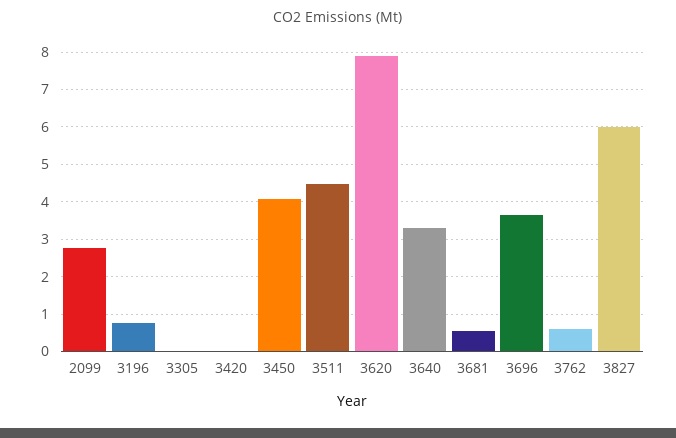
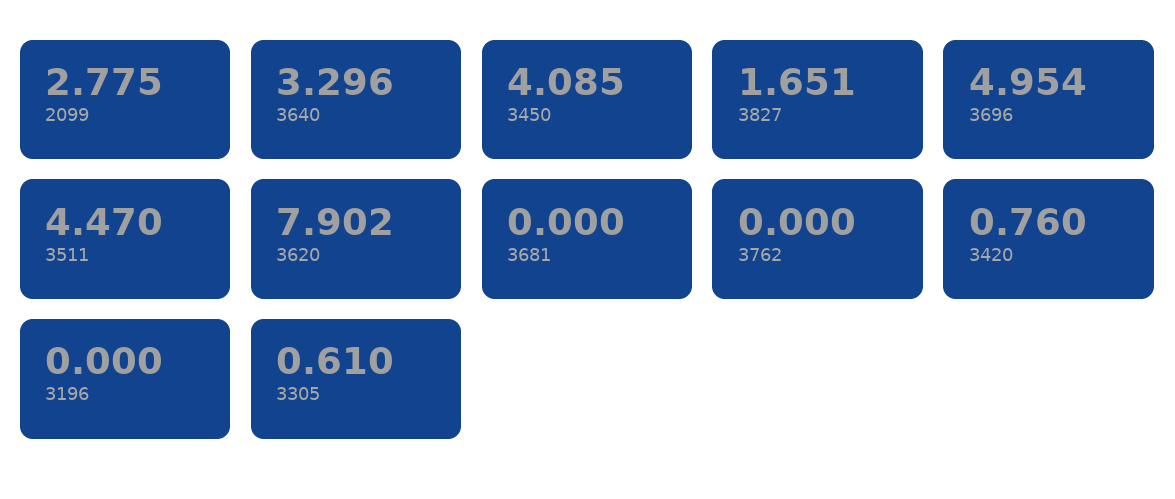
  {
    "2099": 2.775,
-   "3196": 0.8,
+   "3196": 0,
-   "3305": 0,
+   "3305": 0.61,
-   "3420": 0,
+   "3420": 0.76,
    "3450": 4.085,
    "3511": 4.47,
    "3620": 7.902,
    "3640": 3.296,
-   "3681": 0.6,
+   "3681": 0,
-   "3696": 3.6,
+   "3696": 4.954,
-   "3762": 0.6,
+   "3762": 0,
-   "3827": 6
+   "3827": 1.651
  }

